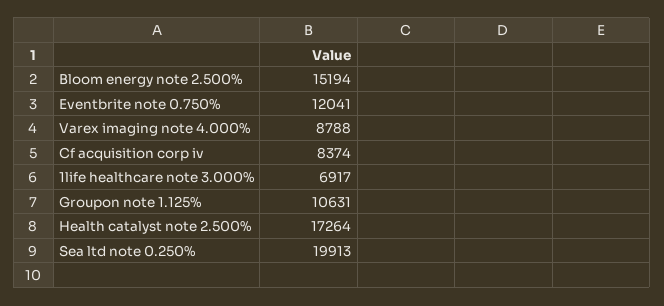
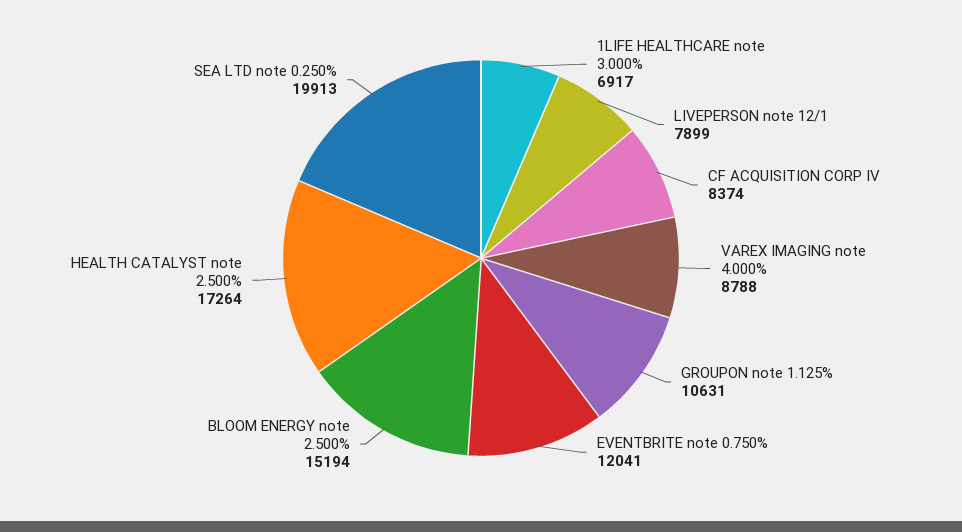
  {
    "Bloom energy note 2.500%": 15194,
    "Eventbrite note 0.750%": 12041,
    "Varex imaging note 4.000%": 8788,
    "Cf acquisition corp iv": 8374,
    "1life healthcare note 3.000%": 6917,
    "Groupon note 1.125%": 10631,
    "Health catalyst note 2.500%": 17264,
-   "Sea ltd note 0.250%": 19913
+   "Sea ltd note 0.250%": 19913,
+   "LIVEPERSON note 12/1": 7899
  }

